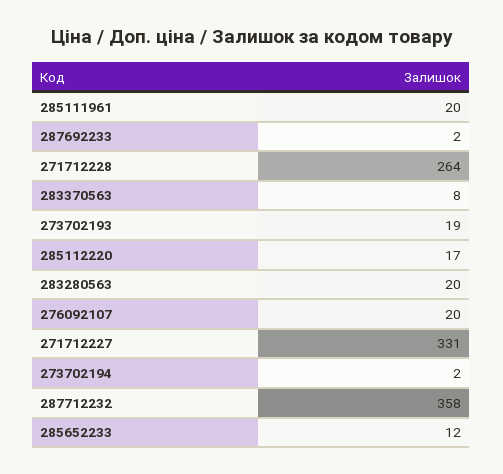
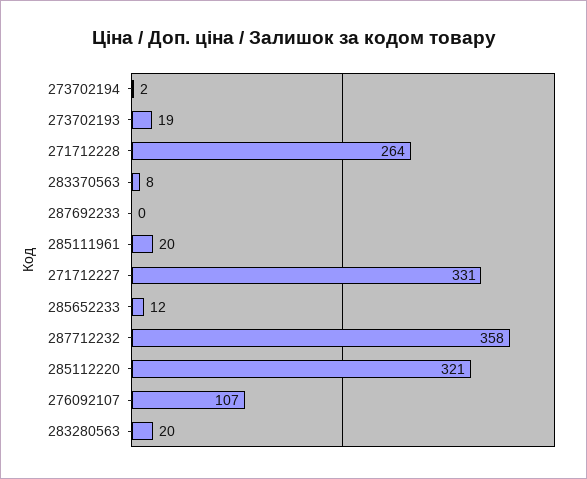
  {
    "285111961": 20,
-   "287692233": 2,
+   "287692233": 0,
    "271712228": 264,
    "283370563": 8,
    "273702193": 19,
-   "285112220": 17,
+   "285112220": 321,
    "283280563": 20,
-   "276092107": 20,
+   "276092107": 107,
    "271712227": 331,
    "273702194": 2,
    "287712232": 358,
    "285652233": 12
  }

